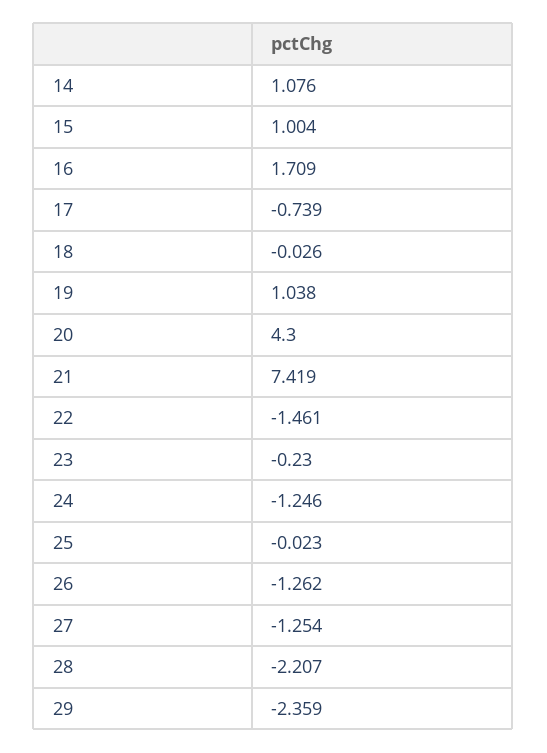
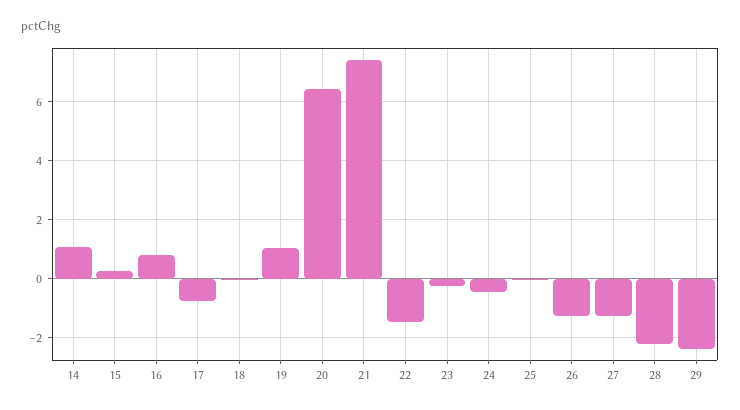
  {
    "14": 1.076,
-   "15": 1.004,
+   "15": 0.25,
-   "16": 1.709,
+   "16": 0.75,
    "17": -0.739,
    "18": -0.026,
    "19": 1.038,
-   "20": 4.3,
+   "20": 6.5,
    "21": 7.419,
    "22": -1.461,
    "23": -0.23,
-   "24": -1.246,
+   "24": -0.5,
    "25": -0.023,
    "26": -1.262,
    "27": -1.254,
    "28": -2.207,
    "29": -2.359
  }

